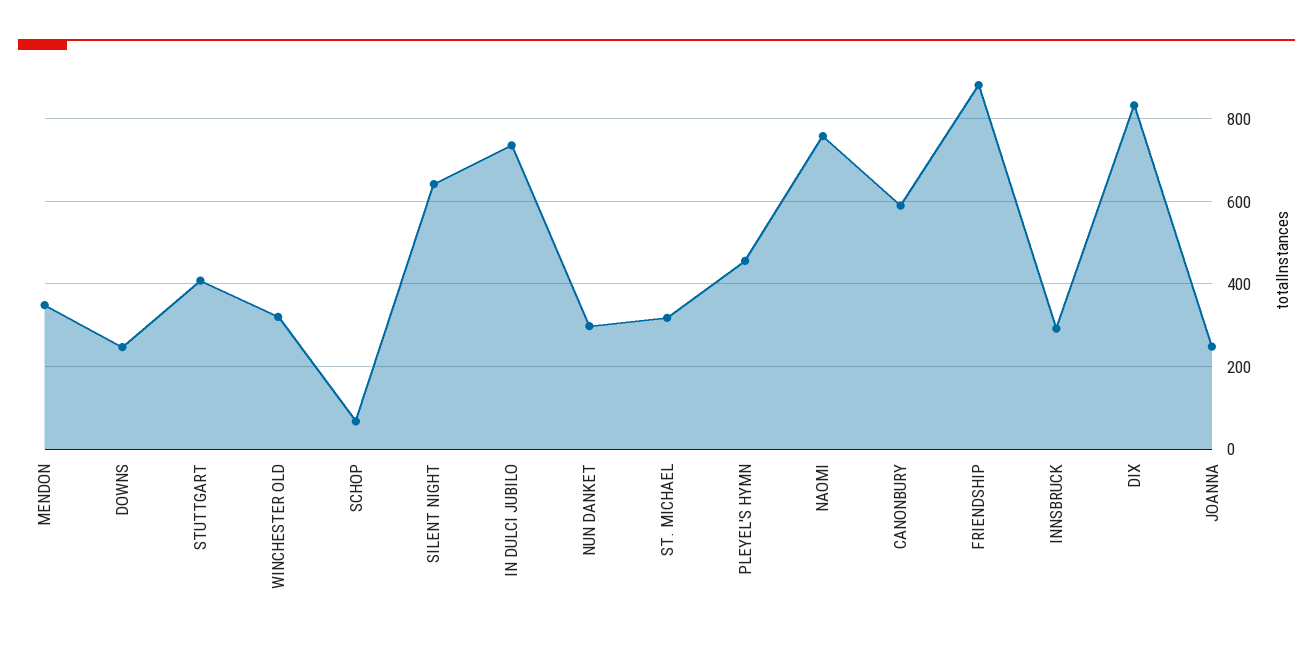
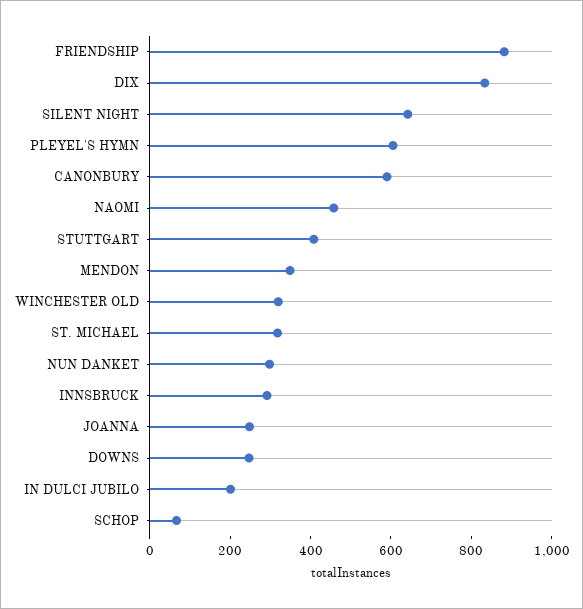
  {
    "MENDON": 340,
    "DOWNS": 240,
    "STUTTGART": 400,
    "WINCHESTER OLD": 320,
    "SCHOP": 60,
    "SILENT NIGHT": 640,
-   "IN DULCI JUBILO": 740,
+   "IN DULCI JUBILO": 200,
    "NUN DANKET": 300,
    "ST. MICHAEL": 320,
-   "PLEYEL'S HYMN": 460,
+   "PLEYEL'S HYMN": 600,
-   "NAOMI": 760,
+   "NAOMI": 450,
    "CANONBURY": 600,
    "FRIENDSHIP": 880,
    "INNSBRUCK": 300,
    "DIX": 840,
    "JOANNA": 240
  }

